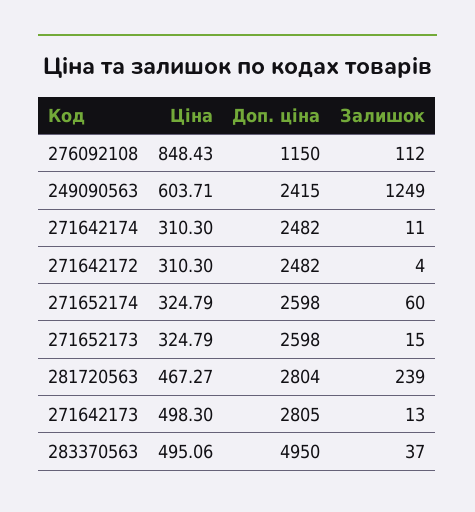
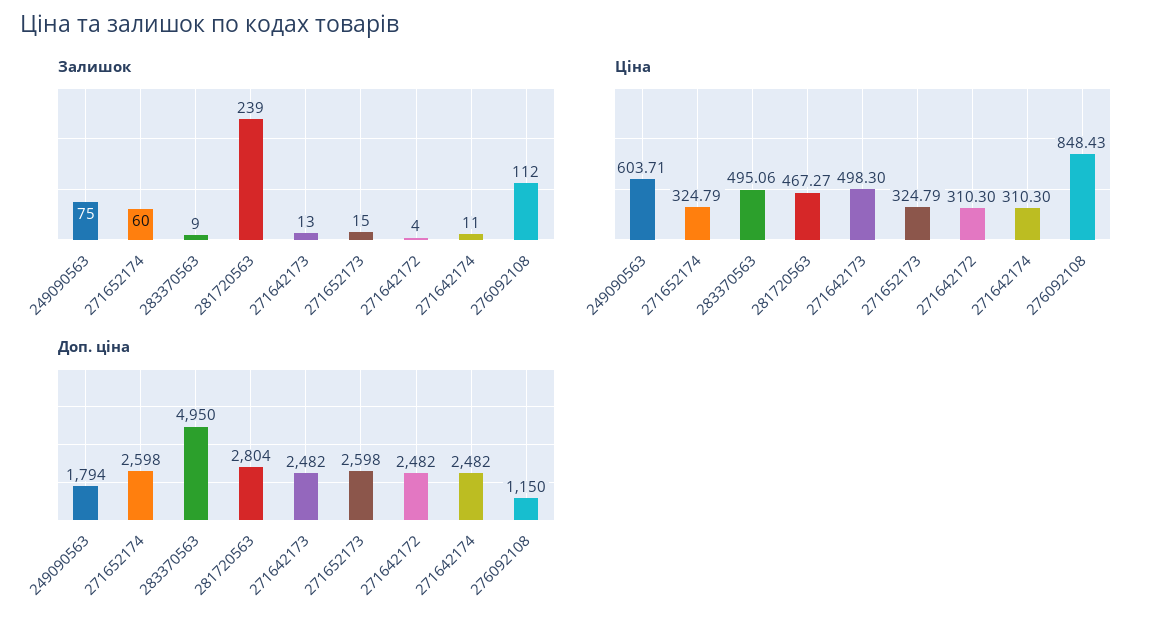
  {
    "Ціна": {
      "276092108": 848.43,
      "249090563": 603.71,
      "271642174": 310.3,
      "271642172": 310.3,
      "271652174": 324.79,
      "271652173": 324.79,
      "281720563": 467.27,
      "271642173": 498.3,
      "283370563": 495.06
    },
    "Доп. ціна": {
      "276092108": 1150,
-     "249090563": 2415,
+     "249090563": 1794,
      "271642174": 2482,
      "271642172": 2482,
      "271652174": 2598,
      "271652173": 2598,
      "281720563": 2804,
-     "271642173": 2805,
+     "271642173": 2482,
      "283370563": 4950
    },
    "Залишок": {
      "276092108": 112,
-     "249090563": 1249,
+     "249090563": 75,
      "271642174": 11,
      "271642172": 4,
      "271652174": 60,
      "271652173": 15,
      "281720563": 239,
      "271642173": 13,
-     "283370563": 37
+     "283370563": 9
    }
  }

